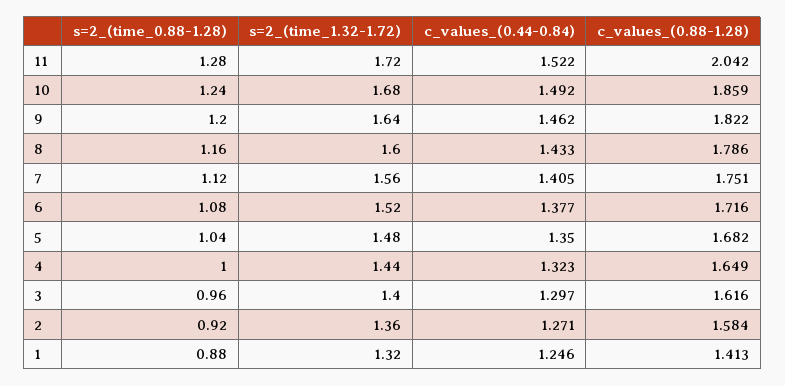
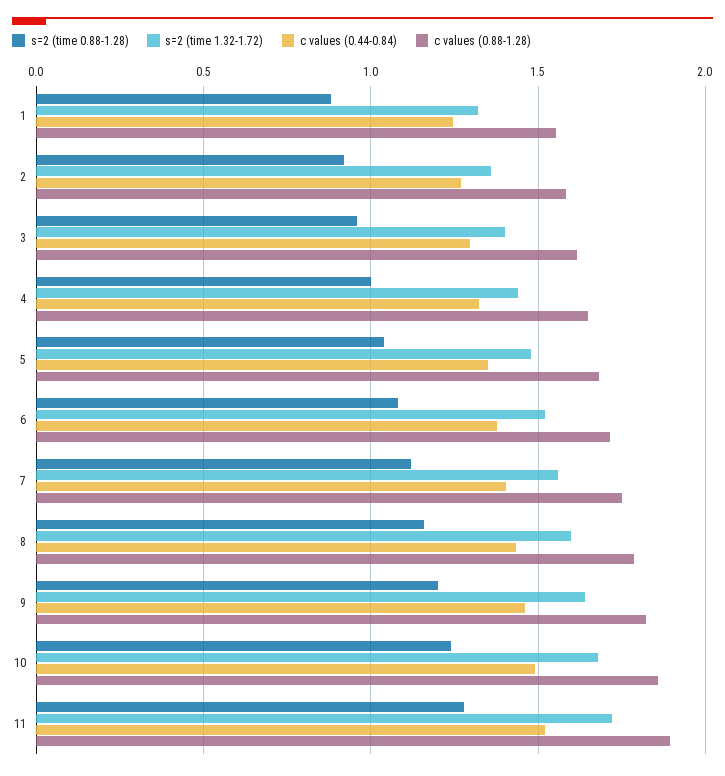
  {
    "s=2_(time_0.88-1.28)": {
      "11": 1.28,
      "10": 1.24,
      "9": 1.2,
      "8": 1.16,
      "7": 1.12,
      "6": 1.08,
      "5": 1.04,
      "4": 1,
      "3": 0.96,
      "2": 0.92,
      "1": 0.88
    },
    "s=2_(time_1.32-1.72)": {
      "11": 1.72,
      "10": 1.68,
      "9": 1.64,
      "8": 1.6,
      "7": 1.56,
      "6": 1.52,
      "5": 1.48,
      "4": 1.44,
      "3": 1.4,
      "2": 1.36,
      "1": 1.32
    },
    "c_values_(0.44-0.84)": {
      "11": 1.522,
      "10": 1.492,
      "9": 1.462,
      "8": 1.433,
      "7": 1.405,
      "6": 1.377,
      "5": 1.35,
      "4": 1.323,
      "3": 1.297,
      "2": 1.271,
      "1": 1.246
    },
    "c_values_(0.88-1.28)": {
-     "11": 2.042,
+     "11": 1.9,
      "10": 1.859,
      "9": 1.822,
      "8": 1.786,
      "7": 1.751,
      "6": 1.716,
      "5": 1.682,
      "4": 1.649,
      "3": 1.616,
      "2": 1.584,
-     "1": 1.413
+     "1": 1.55
    }
  }

